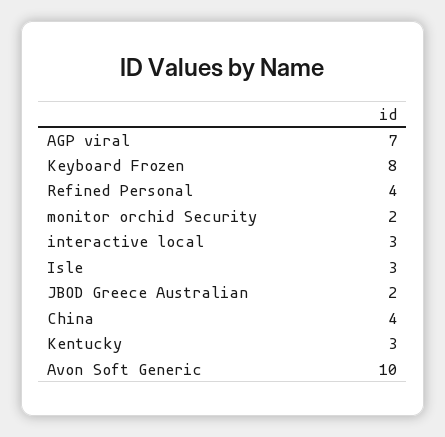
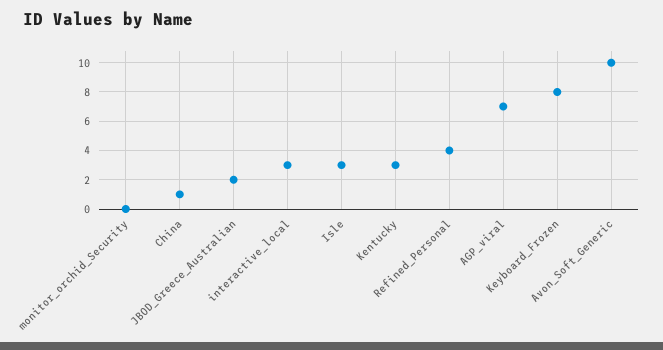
  {
    "AGP viral": 7,
    "Keyboard Frozen": 8,
    "Refined Personal": 4,
-   "monitor orchid Security": 2,
+   "monitor orchid Security": 0,
    "interactive local": 3,
    "Isle": 3,
    "JBOD Greece Australian": 2,
-   "China": 4,
+   "China": 1,
    "Kentucky": 3,
    "Avon Soft Generic": 10
  }

